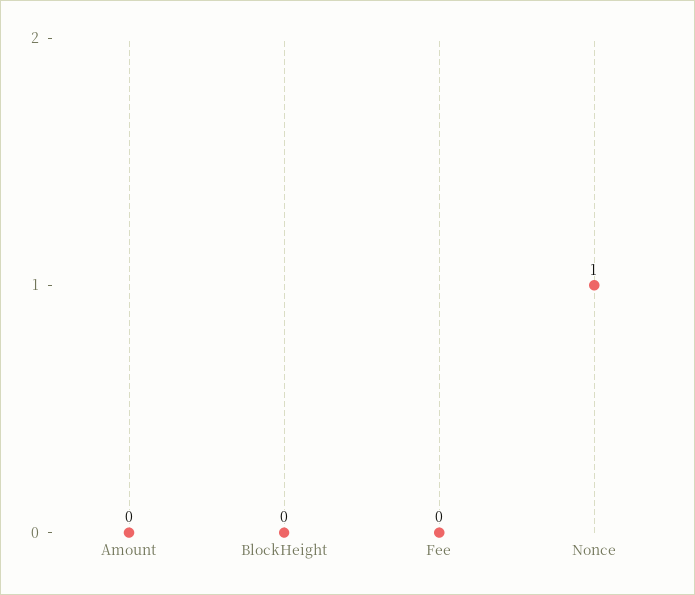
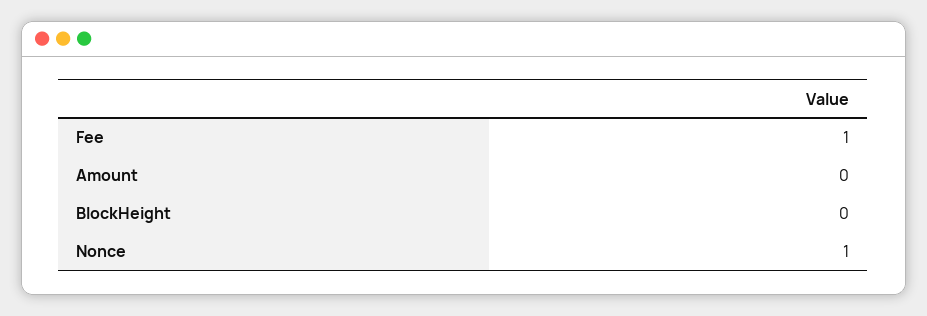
  {
    "Amount": 0,
    "BlockHeight": 0,
-   "Fee": 0,
+   "Fee": 1,
    "Nonce": 1
  }

